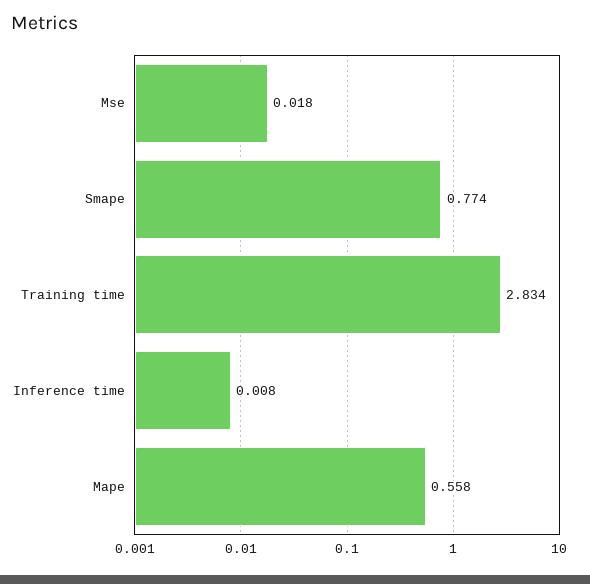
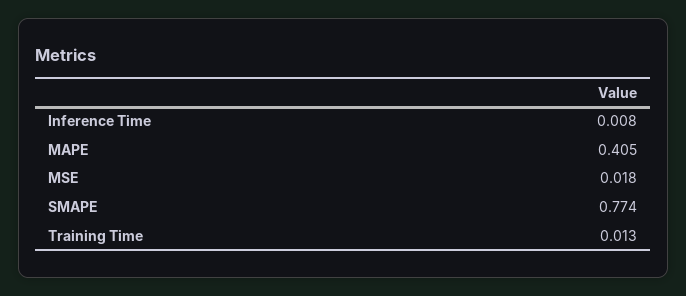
  {
    "Mse": 0.018,
    "Smape": 0.774,
-   "Training time": 2.834,
+   "Training time": 0.013,
    "Inference time": 0.008,
-   "Mape": 0.558
+   "Mape": 0.405
  }

